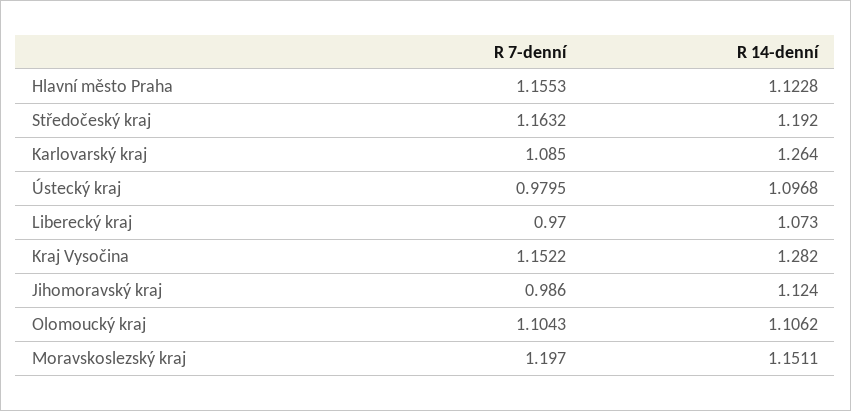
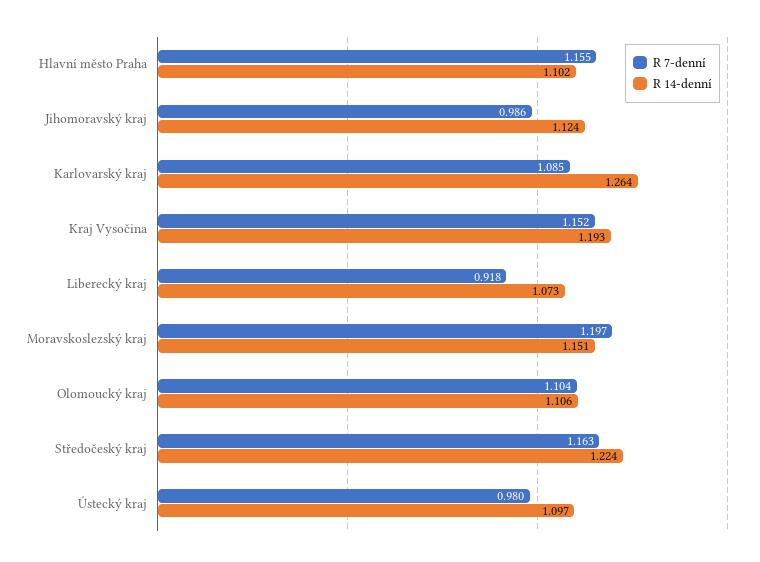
  {
    "R 7-denní": {
      "Hlavní město Praha": 1.1553,
      "Středočeský kraj": 1.1632,
      "Karlovarský kraj": 1.085,
      "Ústecký kraj": 0.9795,
-     "Liberecký kraj": 0.97,
+     "Liberecký kraj": 0.918,
      "Kraj Vysočina": 1.1522,
      "Jihomoravský kraj": 0.986,
      "Olomoucký kraj": 1.1043,
      "Moravskoslezský kraj": 1.197
    },
    "R 14-denní": {
-     "Hlavní město Praha": 1.1228,
+     "Hlavní město Praha": 1.102,
-     "Středočeský kraj": 1.192,
+     "Středočeský kraj": 1.224,
      "Karlovarský kraj": 1.264,
      "Ústecký kraj": 1.0968,
      "Liberecký kraj": 1.073,
-     "Kraj Vysočina": 1.282,
+     "Kraj Vysočina": 1.193,
      "Jihomoravský kraj": 1.124,
      "Olomoucký kraj": 1.1062,
      "Moravskoslezský kraj": 1.1511
    }
  }

